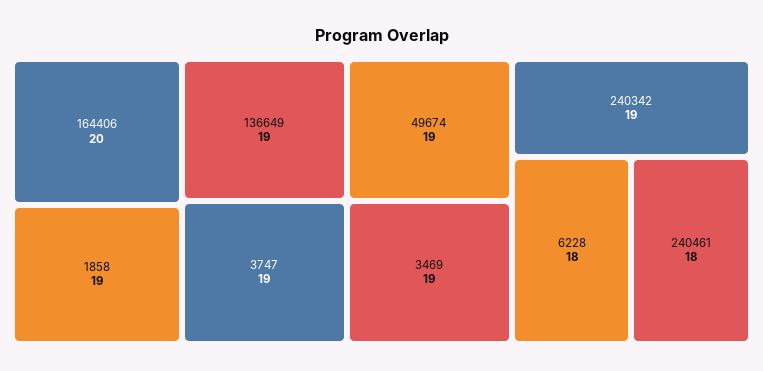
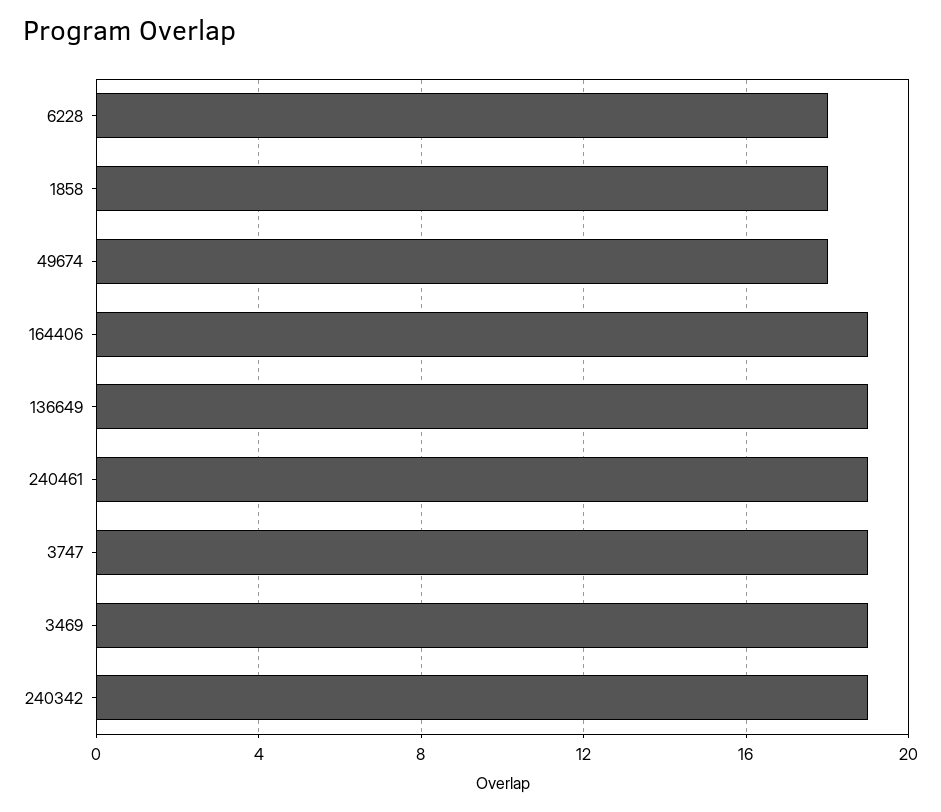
  {
-   "164406": 20,
+   "164406": 19,
-   "1858": 19,
+   "1858": 18,
    "136649": 19,
    "3747": 19,
-   "49674": 19,
+   "49674": 18,
    "3469": 19,
    "240342": 19,
    "6228": 18,
-   "240461": 18
+   "240461": 19
  }

